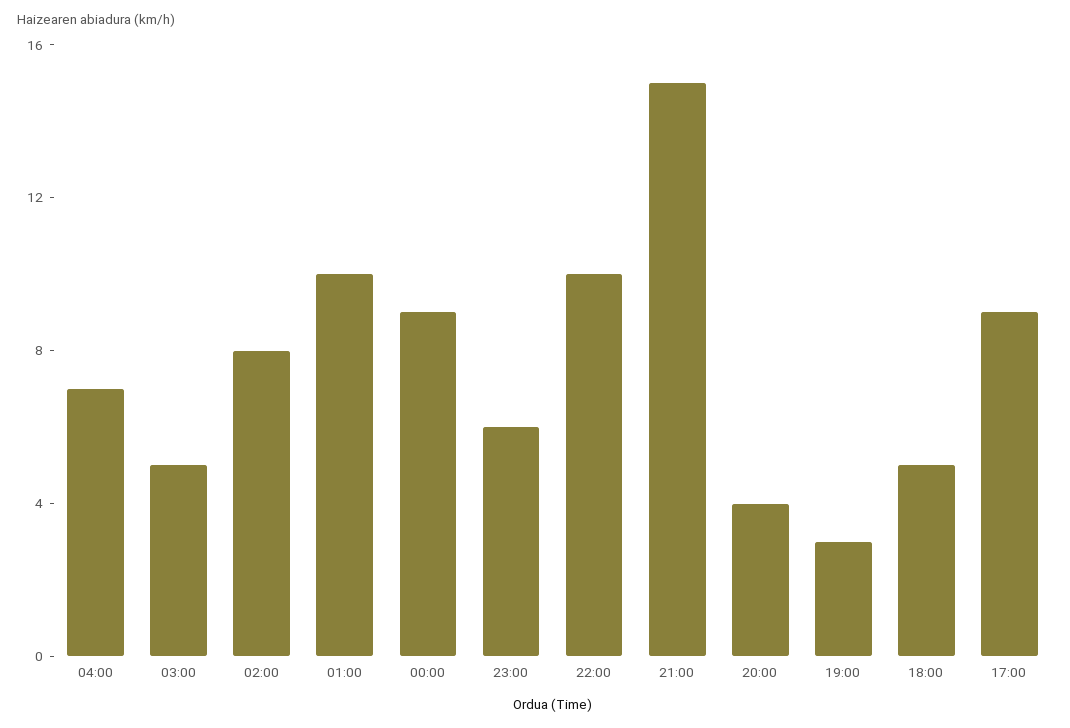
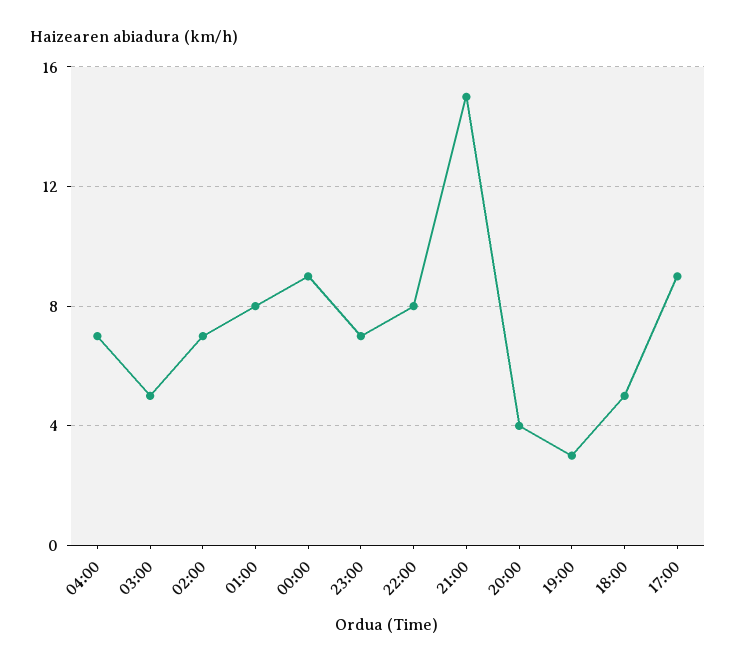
  {
    "04:00": 7,
    "03:00": 5,
-   "02:00": 8,
+   "02:00": 7,
-   "01:00": 10,
+   "01:00": 8,
    "00:00": 9,
-   "23:00": 6,
+   "23:00": 7,
-   "22:00": 10,
+   "22:00": 8,
    "21:00": 15,
    "20:00": 4,
    "19:00": 3,
    "18:00": 5,
    "17:00": 9
  }

